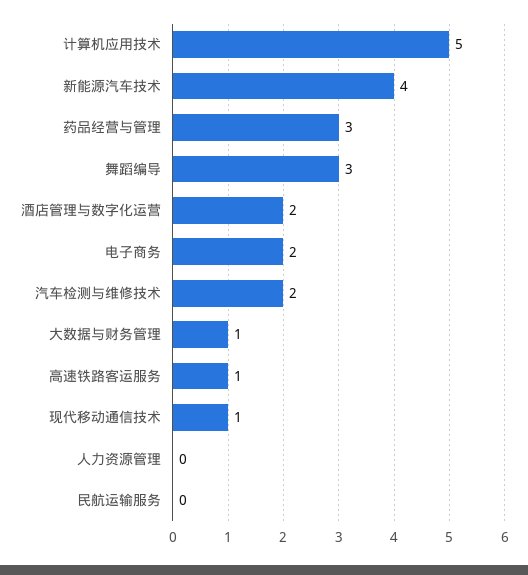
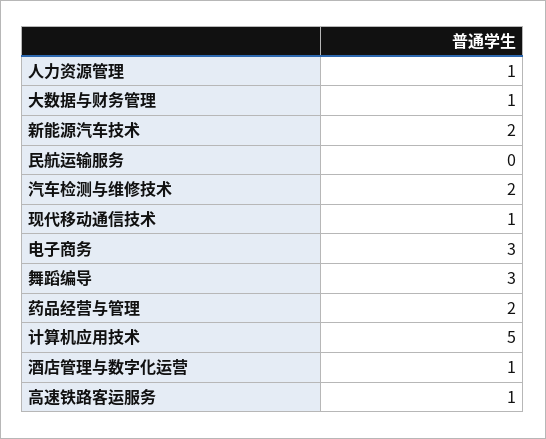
  {
    "计算机应用技术": 5,
-   "新能源汽车技术": 4,
+   "新能源汽车技术": 2,
-   "药品经营与管理": 3,
+   "药品经营与管理": 2,
    "舞蹈编导": 3,
-   "酒店管理与数字化运营": 2,
+   "酒店管理与数字化运营": 1,
-   "电子商务": 2,
+   "电子商务": 3,
    "汽车检测与维修技术": 2,
    "大数据与财务管理": 1,
    "高速铁路客运服务": 1,
    "现代移动通信技术": 1,
-   "人力资源管理": 0,
+   "人力资源管理": 1,
    "民航运输服务": 0
  }

